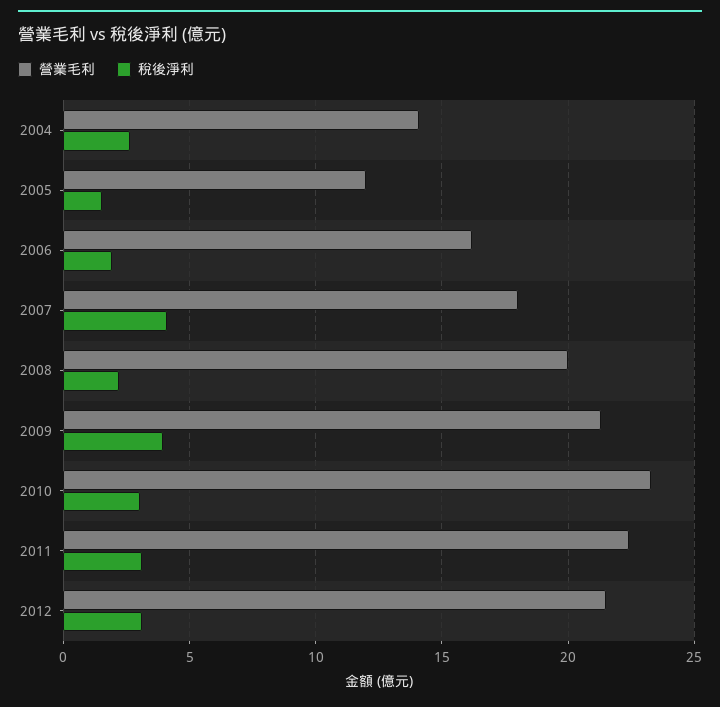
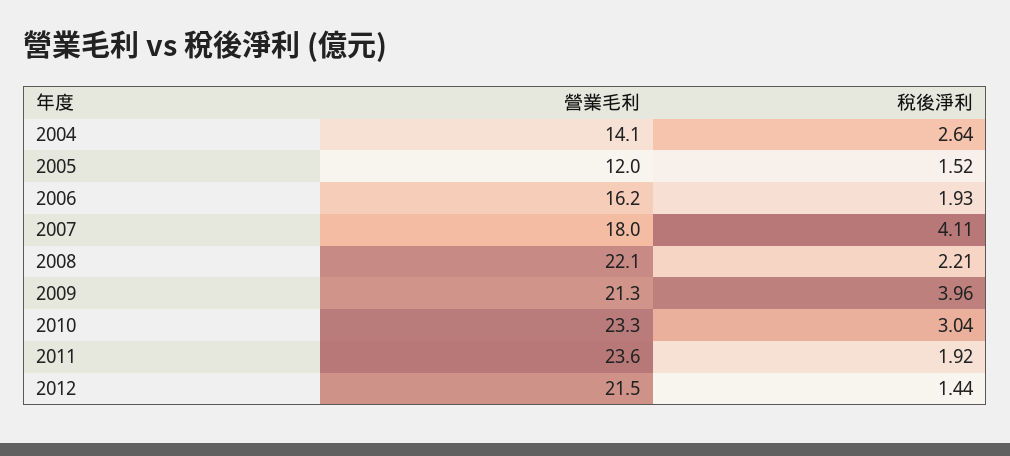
  {
    "營業毛利": {
      "2004": 14.1,
      "2005": 12,
      "2006": 16.2,
      "2007": 18,
-     "2008": 20,
+     "2008": 22.1,
      "2009": 21.3,
      "2010": 23.3,
-     "2011": 22.5,
+     "2011": 23.6,
      "2012": 21.5
    },
    "稅後淨利": {
      "2004": 2.64,
      "2005": 1.52,
      "2006": 1.93,
      "2007": 4.11,
      "2008": 2.21,
      "2009": 3.96,
      "2010": 3.04,
-     "2011": 3,
+     "2011": 1.92,
-     "2012": 3
+     "2012": 1.44
    }
  }

